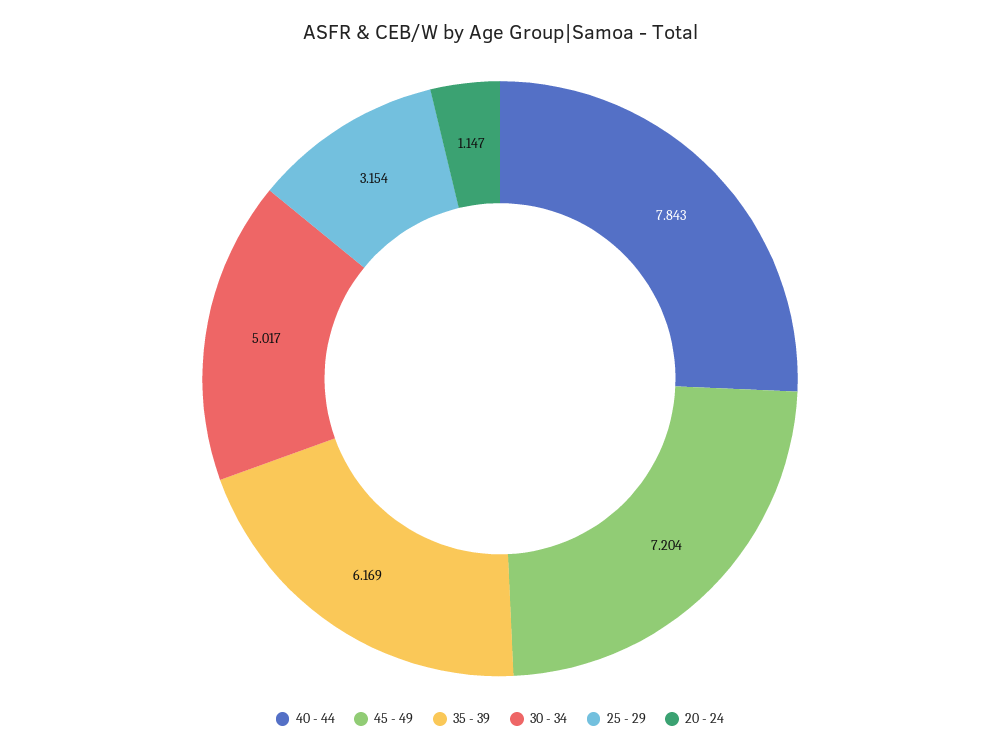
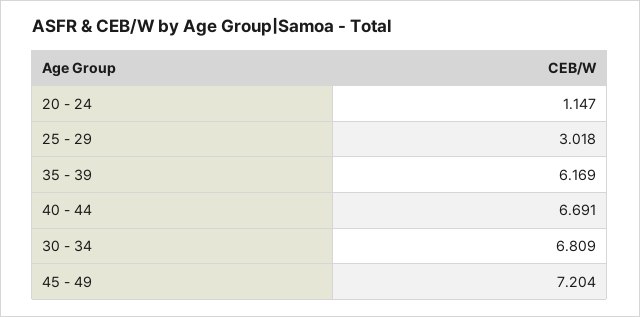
  {
-   "40 - 44": 7.843,
+   "40 - 44": 6.691,
    "45 - 49": 7.204,
    "35 - 39": 6.169,
-   "30 - 34": 5.017,
+   "30 - 34": 6.809,
-   "25 - 29": 3.154,
+   "25 - 29": 3.018,
    "20 - 24": 1.147
  }

